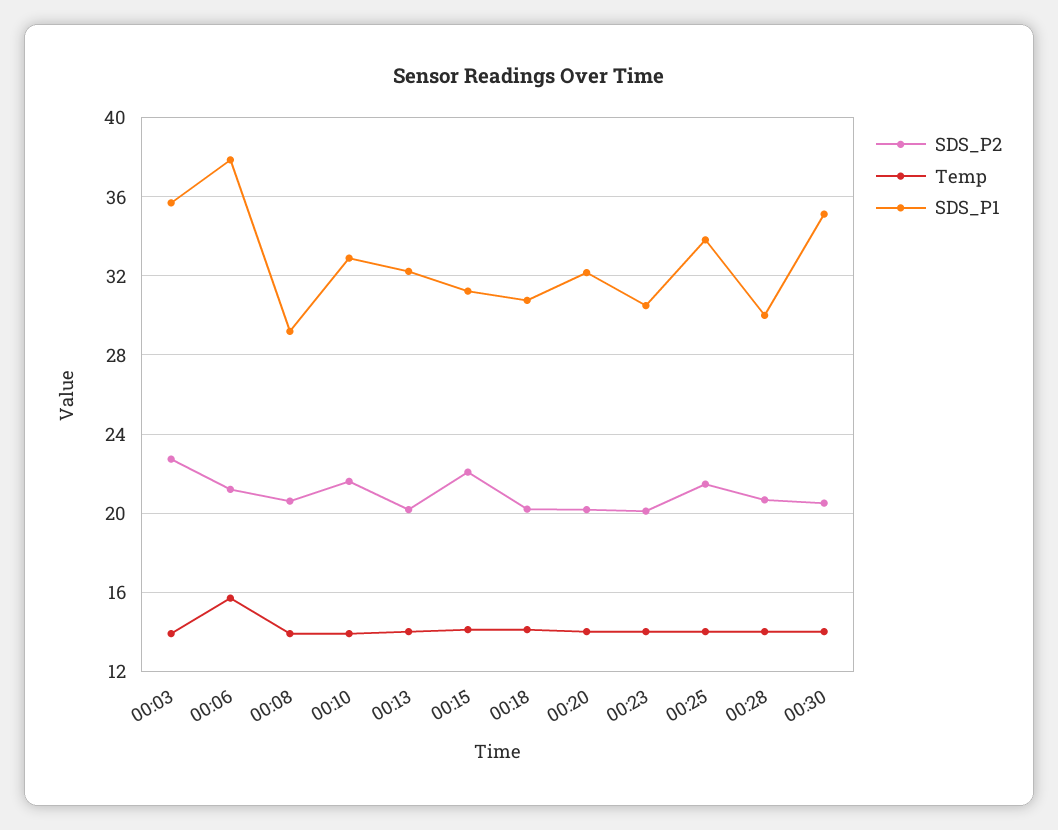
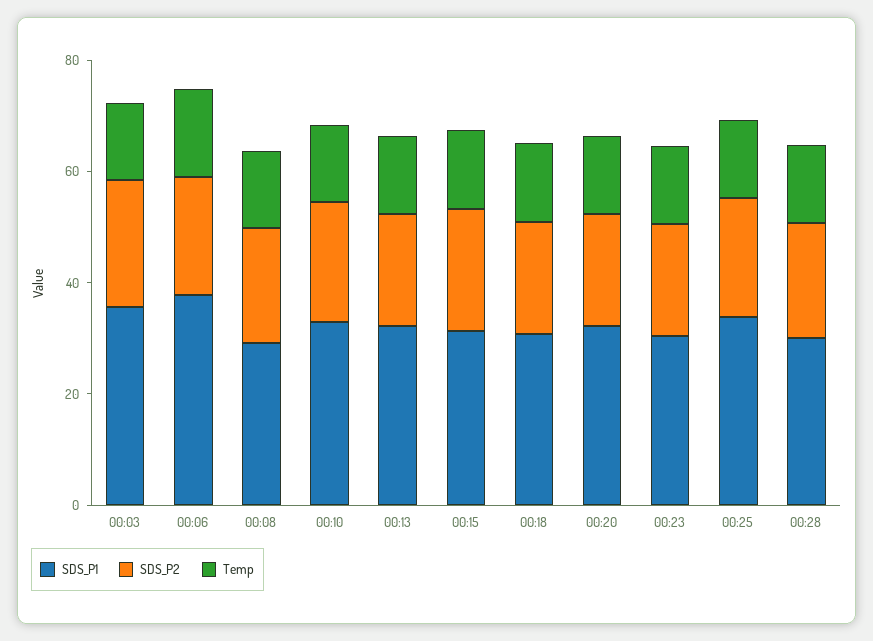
  {
    "SDS_P2": {
      "00:03": 22.5,
      "00:06": 21,
      "00:08": 20.5,
      "00:10": 21.5,
      "00:13": 20,
      "00:15": 22,
      "00:18": 20,
      "00:20": 20,
      "00:23": 20,
      "00:25": 21.5,
-     "00:28": 20.5,
+     "00:28": 20.5
-     "00:30": 20.5
    },
    "Temp": {
      "00:03": 14,
      "00:06": 15.5,
      "00:08": 14,
      "00:10": 14,
      "00:13": 14,
      "00:15": 14,
      "00:18": 14,
      "00:20": 14,
      "00:23": 14,
      "00:25": 14,
-     "00:28": 14,
+     "00:28": 14
-     "00:30": 14
    },
    "SDS_P1": {
      "00:03": 35.5,
      "00:06": 38,
      "00:08": 29,
      "00:10": 33,
      "00:13": 32,
      "00:15": 31,
      "00:18": 31,
      "00:20": 32,
      "00:23": 30.5,
      "00:25": 34,
-     "00:28": 30,
+     "00:28": 30
-     "00:30": 35
    }
  }

